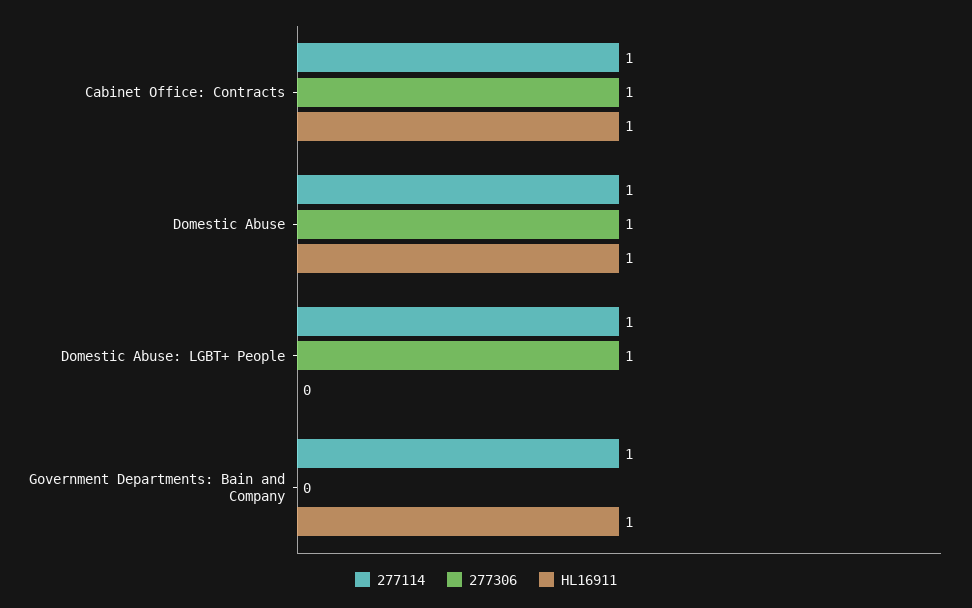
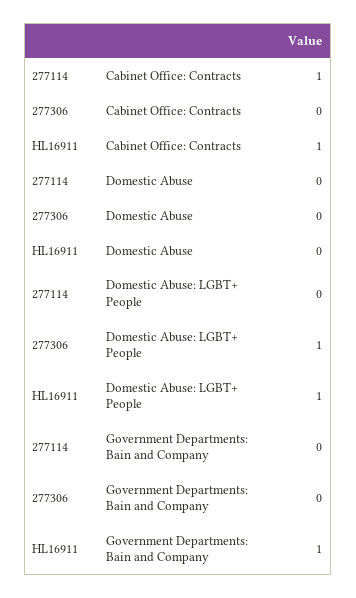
  {
    "277114": {
      "Cabinet Office: Contracts": 1,
-     "Domestic Abuse": 1,
+     "Domestic Abuse": 0,
-     "Domestic Abuse: LGBT+ People": 1,
+     "Domestic Abuse: LGBT+ People": 0,
-     "Government Departments: Bain and Company": 1
+     "Government Departments: Bain and Company": 0
    },
    "277306": {
-     "Cabinet Office: Contracts": 1,
+     "Cabinet Office: Contracts": 0,
-     "Domestic Abuse": 1,
+     "Domestic Abuse": 0,
      "Domestic Abuse: LGBT+ People": 1,
      "Government Departments: Bain and Company": 0
    },
    "HL16911": {
      "Cabinet Office: Contracts": 1,
-     "Domestic Abuse": 1,
+     "Domestic Abuse": 0,
-     "Domestic Abuse: LGBT+ People": 0,
+     "Domestic Abuse: LGBT+ People": 1,
      "Government Departments: Bain and Company": 1
    }
  }

